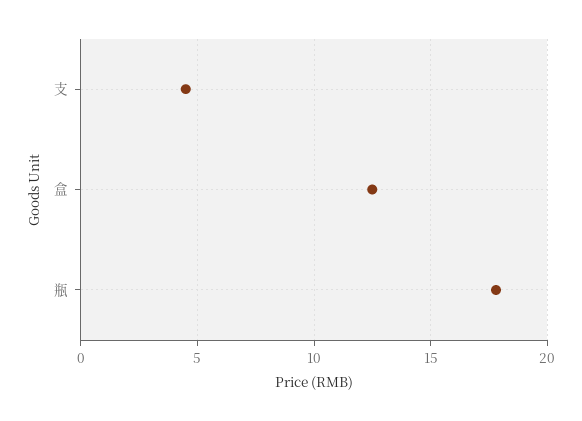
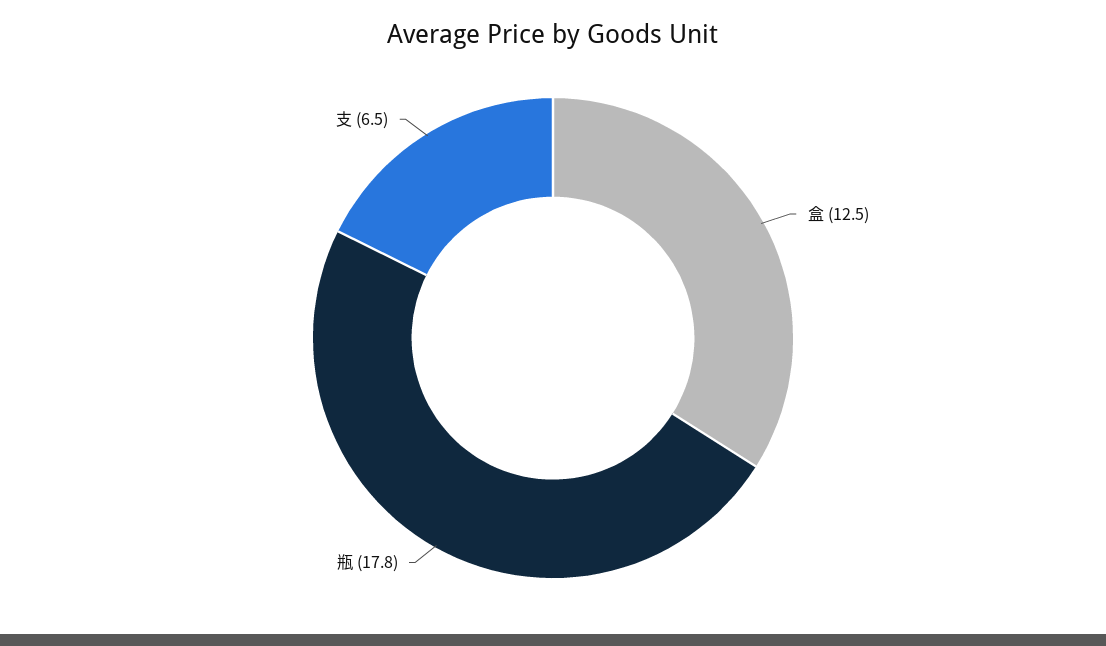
  {
-   "支": 4.5,
+   "支": 6.5,
    "盒": 12.5,
    "瓶": 17.8
  }

